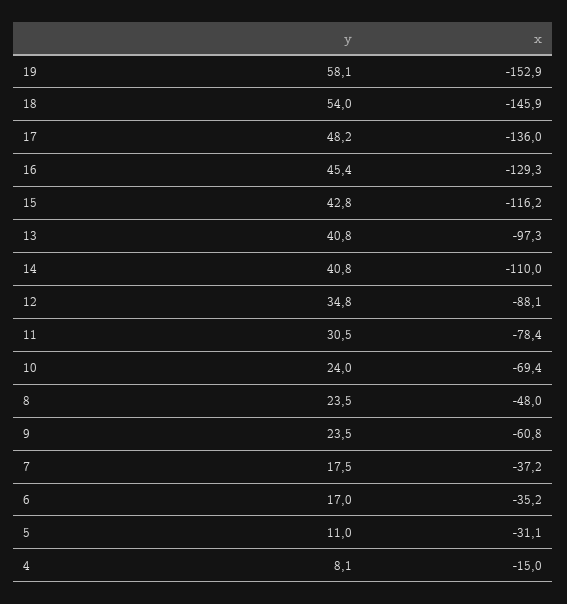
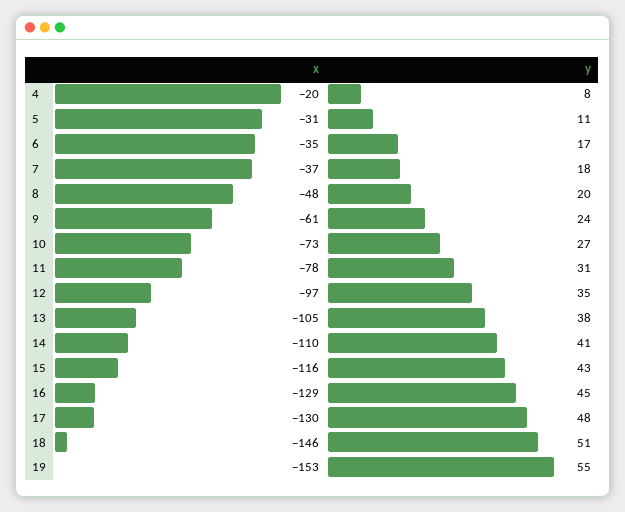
  {
    "y": {
-     "19": 58.1,
+     "19": 55,
-     "18": 54,
+     "18": 51,
      "17": 48.2,
      "16": 45.4,
      "15": 42.8,
-     "13": 40.8,
+     "13": 38,
      "14": 40.8,
      "12": 34.8,
      "11": 30.5,
-     "10": 24,
+     "10": 27,
-     "8": 23.5,
+     "8": 20,
      "9": 23.5,
      "7": 17.5,
      "6": 17,
      "5": 11,
      "4": 8.1
    },
    "x": {
      "19": -152.9,
      "18": -145.9,
-     "17": -136,
+     "17": -130,
      "16": -129.3,
      "15": -116.2,
-     "13": -97.3,
+     "13": -105,
      "14": -110,
-     "12": -88.1,
+     "12": -97,
      "11": -78.4,
-     "10": -69.4,
+     "10": -73,
      "8": -48,
      "9": -60.8,
      "7": -37.2,
      "6": -35.2,
      "5": -31.1,
-     "4": -15
+     "4": -20
    }
  }

